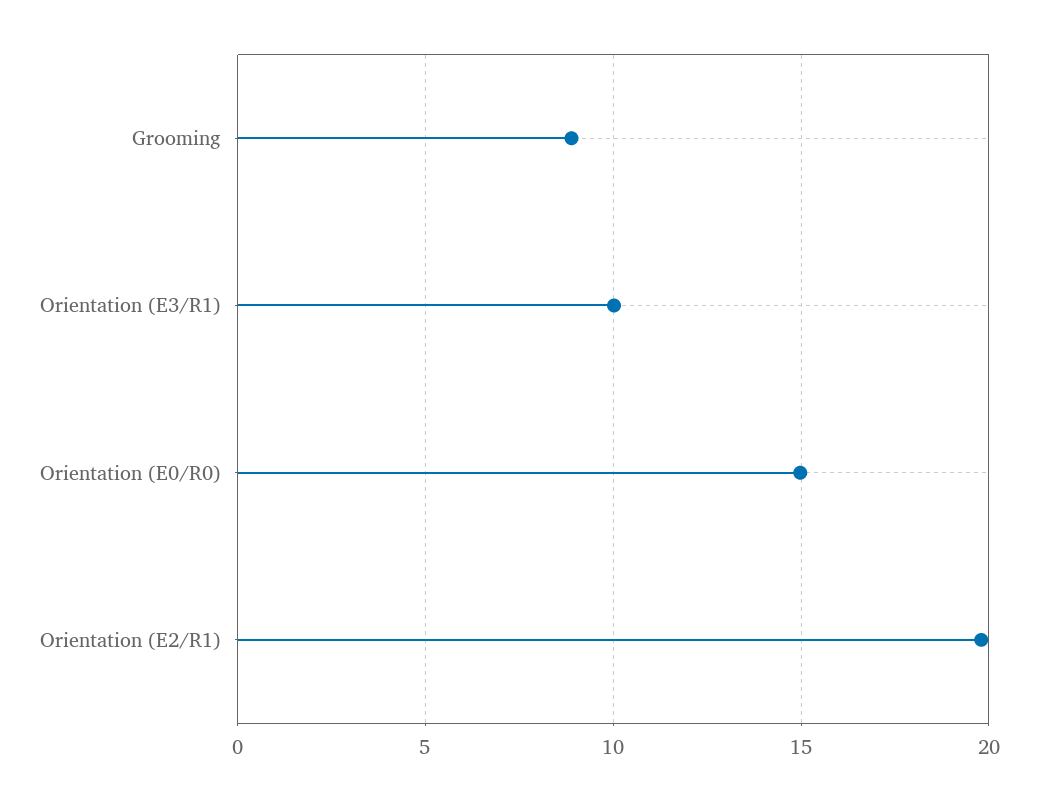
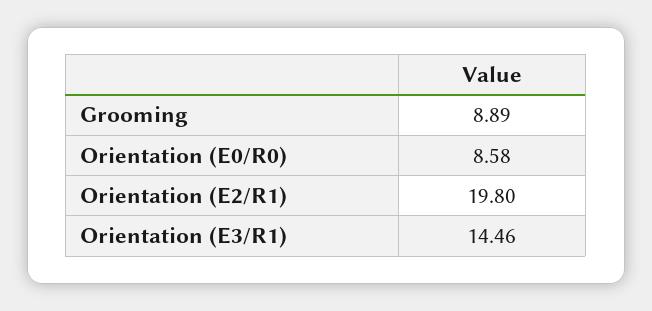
  {
    "Grooming": 8.89,
-   "Orientation (E3/R1)": 10,
+   "Orientation (E3/R1)": 14.46,
-   "Orientation (E0/R0)": 15,
+   "Orientation (E0/R0)": 8.58,
    "Orientation (E2/R1)": 19.8
  }

